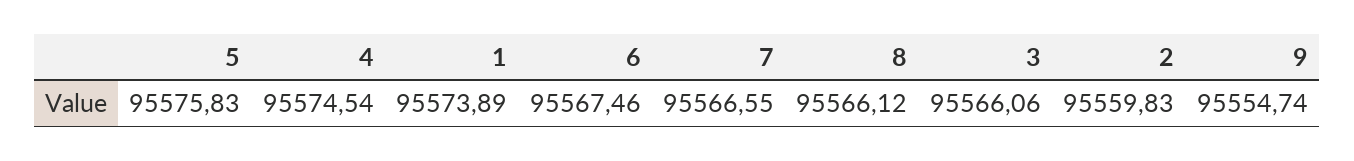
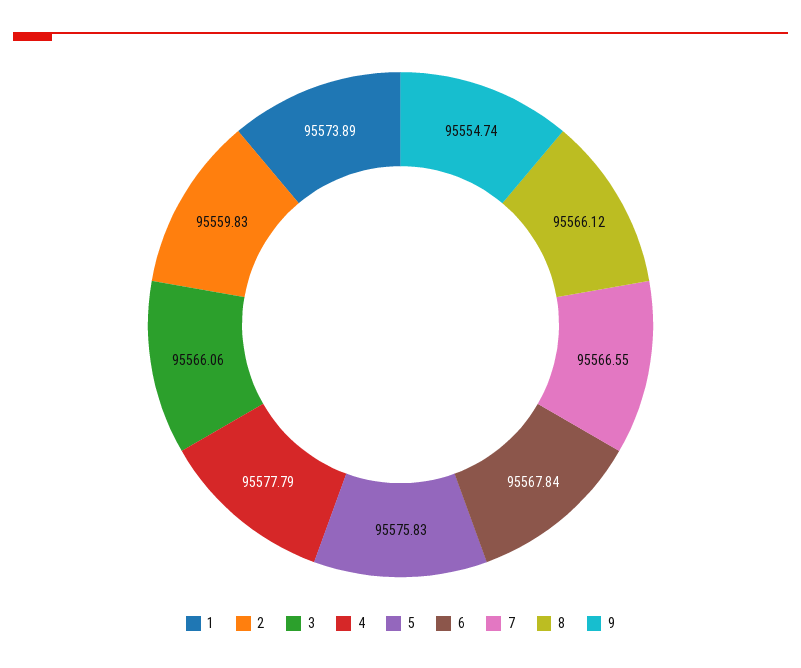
  {
    "5": 95575.83,
-   "4": 95574.54,
+   "4": 95577.79,
    "1": 95573.89,
-   "6": 95567.46,
+   "6": 95567.84,
    "7": 95566.55,
    "8": 95566.12,
    "3": 95566.06,
    "2": 95559.83,
    "9": 95554.74
  }

